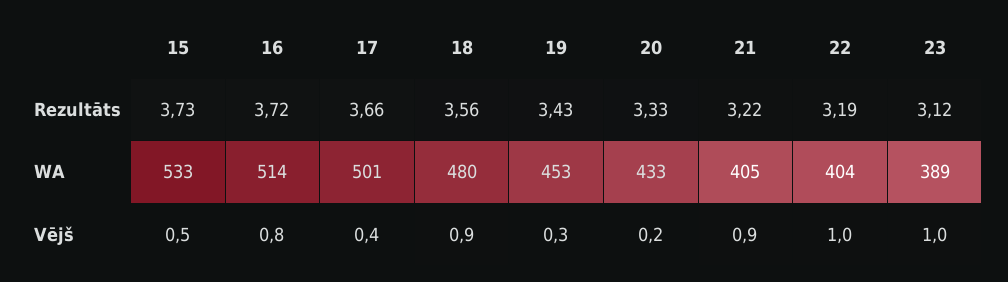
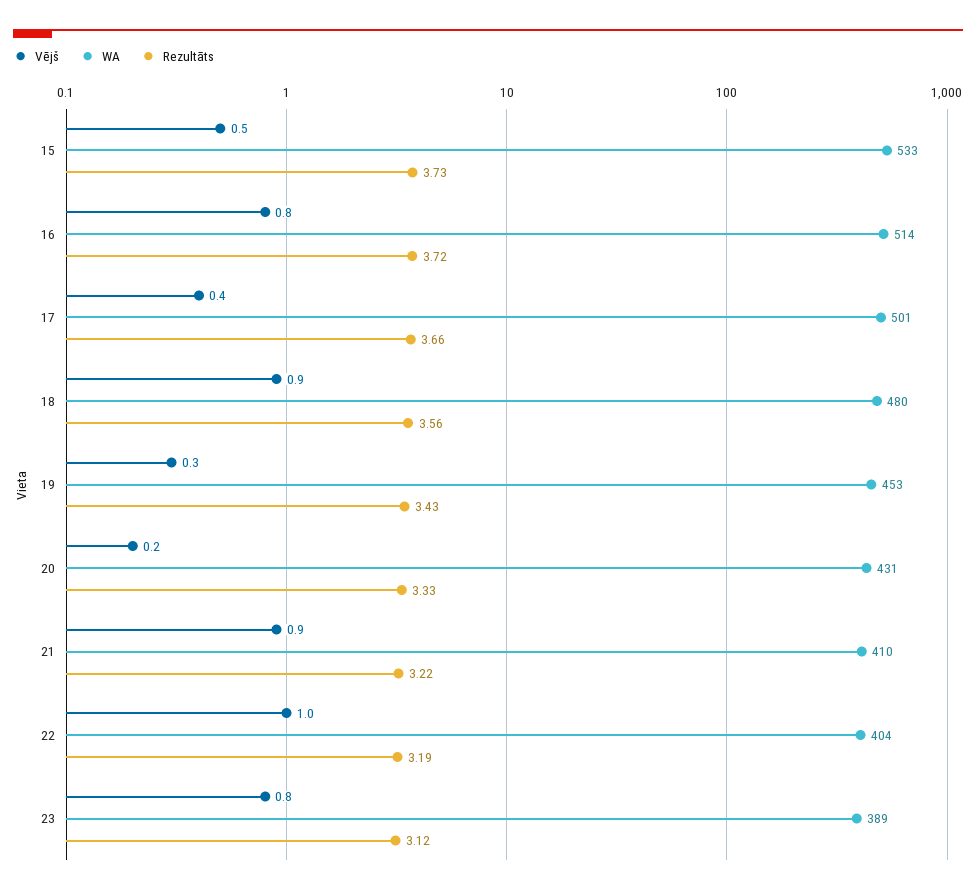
  {
    "Rezultāts": {
      "15": 3.73,
      "16": 3.72,
      "17": 3.66,
      "18": 3.56,
      "19": 3.43,
      "20": 3.33,
      "21": 3.22,
      "22": 3.19,
      "23": 3.12
    },
    "WA": {
      "15": 533,
      "16": 514,
      "17": 501,
      "18": 480,
      "19": 453,
-     "20": 433,
+     "20": 431,
-     "21": 405,
+     "21": 410,
      "22": 404,
      "23": 389
    },
    "Vējš": {
      "15": 0.5,
      "16": 0.8,
      "17": 0.4,
      "18": 0.9,
      "19": 0.3,
      "20": 0.2,
      "21": 0.9,
      "22": 1,
-     "23": 1
+     "23": 0.8
    }
  }

